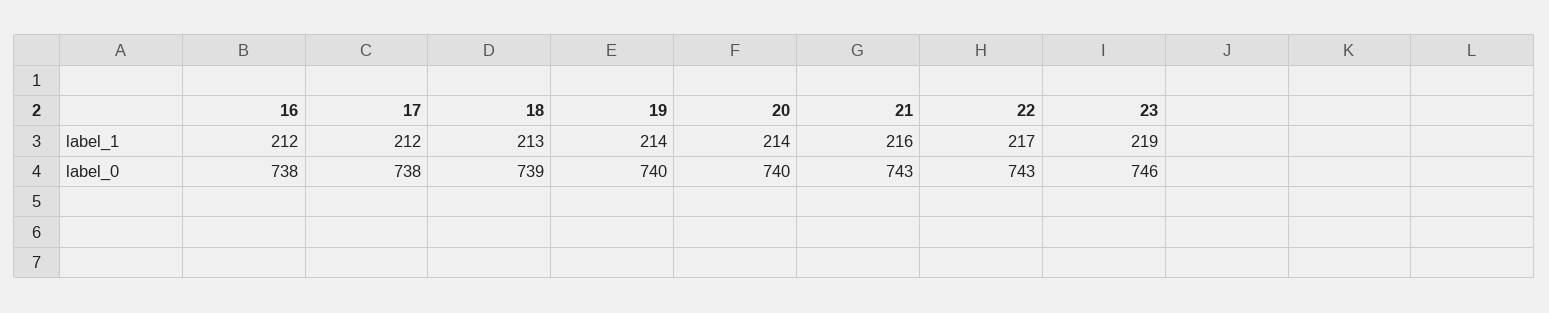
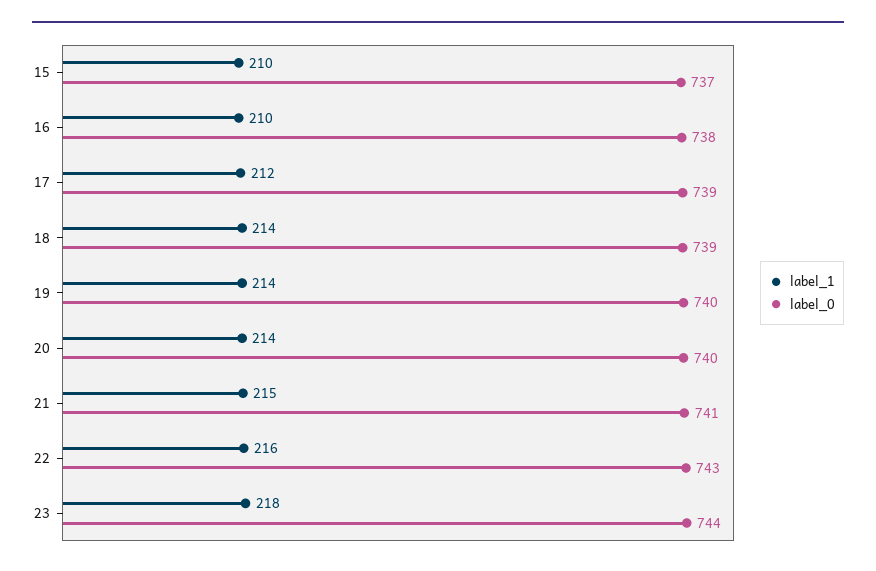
  {
    "label_1": {
-     "16": 212,
+     "16": 210,
      "17": 212,
-     "18": 213,
+     "18": 214,
      "19": 214,
      "20": 214,
-     "21": 216,
+     "21": 215,
-     "22": 217,
+     "22": 216,
-     "23": 219
+     "23": 218,
+     "15": 210
    },
    "label_0": {
      "16": 738,
-     "17": 738,
+     "17": 739,
      "18": 739,
      "19": 740,
      "20": 740,
-     "21": 743,
+     "21": 741,
      "22": 743,
-     "23": 746
+     "23": 744,
+     "15": 737
    }
  }

